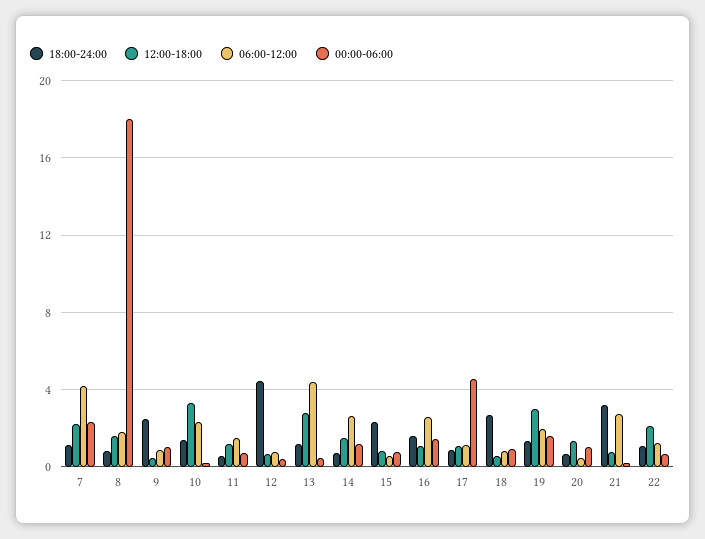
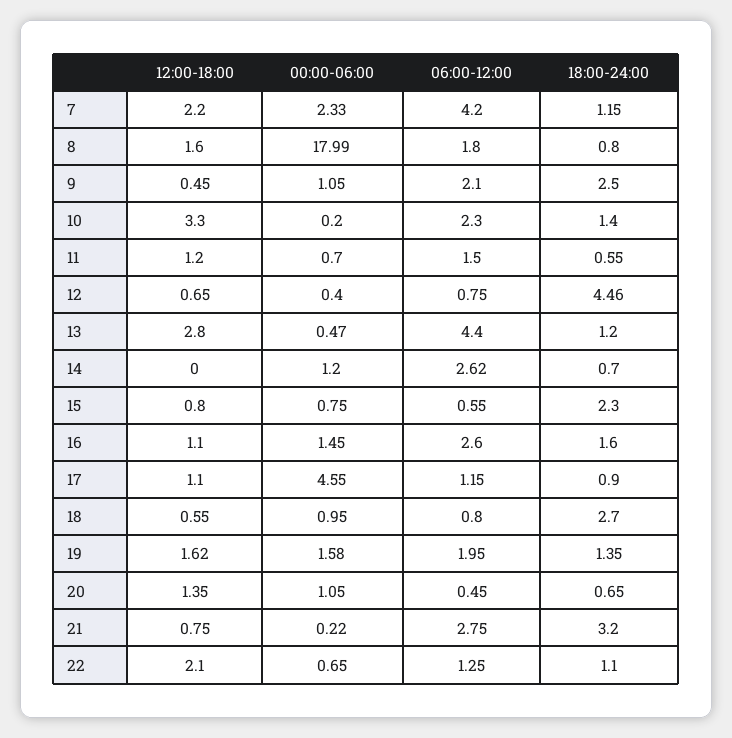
  {
    "18:00-24:00": {
      "7": 1.15,
      "8": 0.8,
      "9": 2.5,
      "10": 1.4,
      "11": 0.55,
      "12": 4.46,
      "13": 1.2,
      "14": 0.7,
      "15": 2.3,
      "16": 1.6,
      "17": 0.9,
      "18": 2.7,
      "19": 1.35,
      "20": 0.65,
      "21": 3.2,
      "22": 1.1
    },
    "12:00-18:00": {
      "7": 2.2,
      "8": 1.6,
      "9": 0.45,
      "10": 3.3,
      "11": 1.2,
      "12": 0.65,
      "13": 2.8,
-     "14": 1.5,
+     "14": 0,
      "15": 0.8,
      "16": 1.1,
      "17": 1.1,
      "18": 0.55,
-     "19": 3,
+     "19": 1.62,
      "20": 1.35,
      "21": 0.75,
      "22": 2.1
    },
    "06:00-12:00": {
      "7": 4.2,
      "8": 1.8,
-     "9": 1,
+     "9": 2.1,
      "10": 2.3,
      "11": 1.5,
      "12": 0.75,
      "13": 4.4,
      "14": 2.62,
      "15": 0.55,
      "16": 2.6,
      "17": 1.15,
      "18": 0.8,
      "19": 1.95,
      "20": 0.45,
      "21": 2.75,
      "22": 1.25
    },
    "00:00-06:00": {
      "7": 2.33,
      "8": 17.99,
      "9": 1.05,
      "10": 0.2,
      "11": 0.7,
      "12": 0.4,
      "13": 0.47,
      "14": 1.2,
      "15": 0.75,
      "16": 1.45,
      "17": 4.55,
      "18": 0.95,
      "19": 1.58,
      "20": 1.05,
      "21": 0.22,
      "22": 0.65
    }
  }

